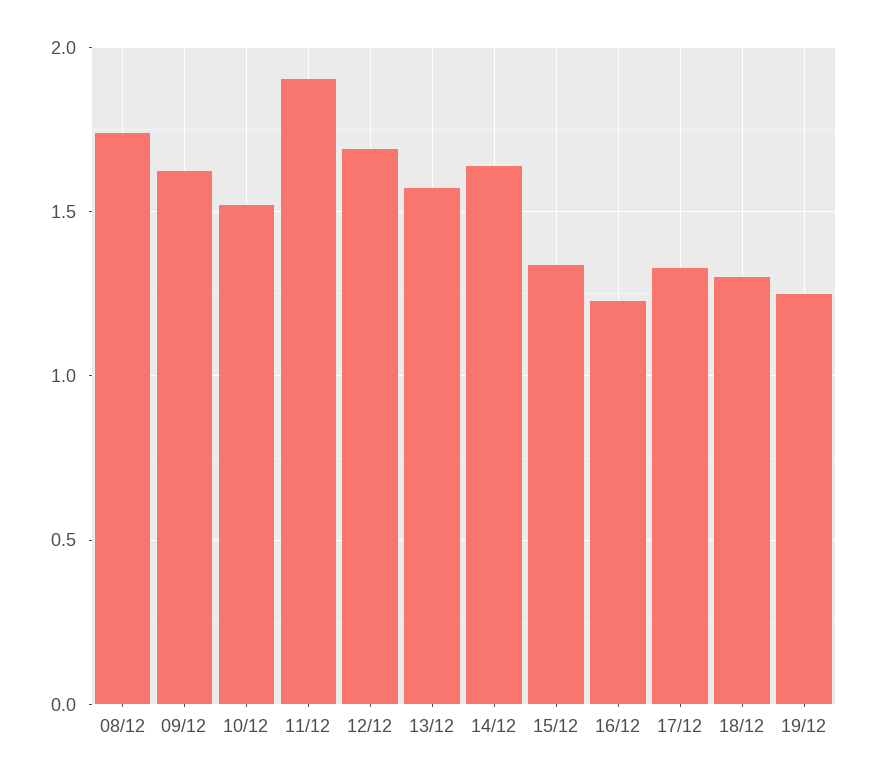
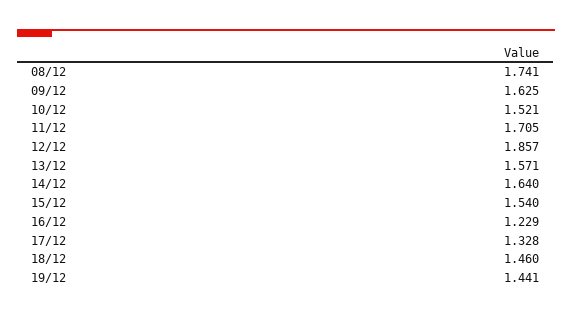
  {
    "08/12": 1.741,
    "09/12": 1.625,
    "10/12": 1.521,
-   "11/12": 1.9,
+   "11/12": 1.705,
-   "12/12": 1.7,
+   "12/12": 1.857,
    "13/12": 1.571,
    "14/12": 1.64,
-   "15/12": 1.35,
+   "15/12": 1.54,
    "16/12": 1.229,
    "17/12": 1.328,
-   "18/12": 1.3,
+   "18/12": 1.46,
-   "19/12": 1.25
+   "19/12": 1.441
  }

